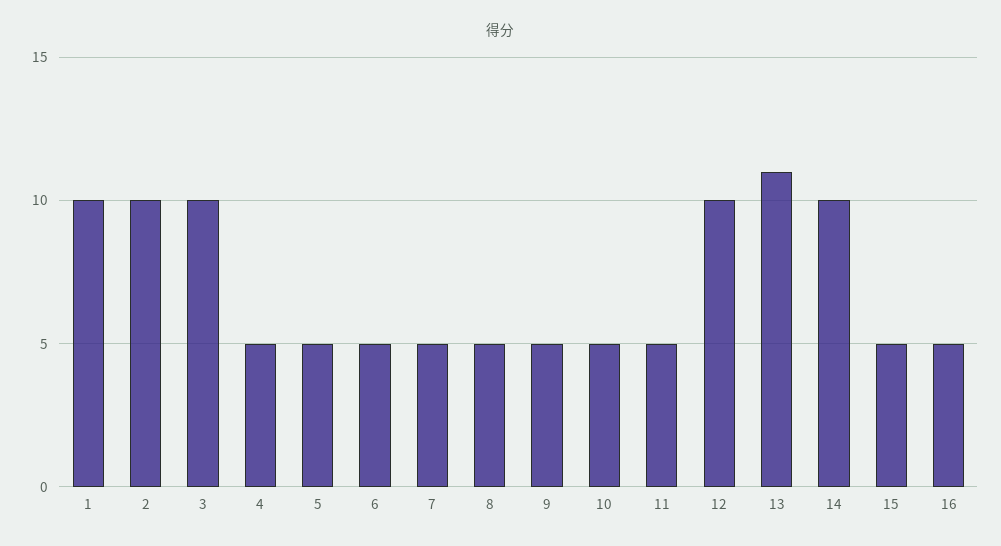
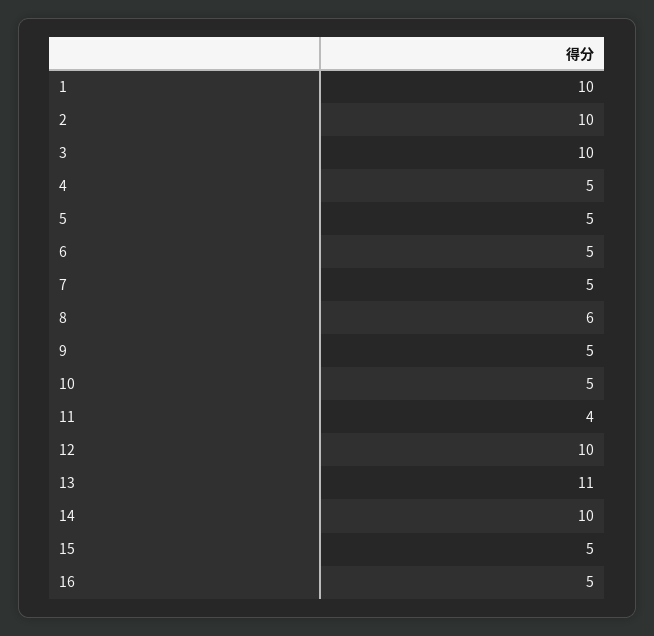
  {
    "1": 10,
    "2": 10,
    "3": 10,
    "4": 5,
    "5": 5,
    "6": 5,
    "7": 5,
-   "8": 5,
+   "8": 6,
    "9": 5,
    "10": 5,
-   "11": 5,
+   "11": 4,
    "12": 10,
    "13": 11,
    "14": 10,
    "15": 5,
    "16": 5
  }

